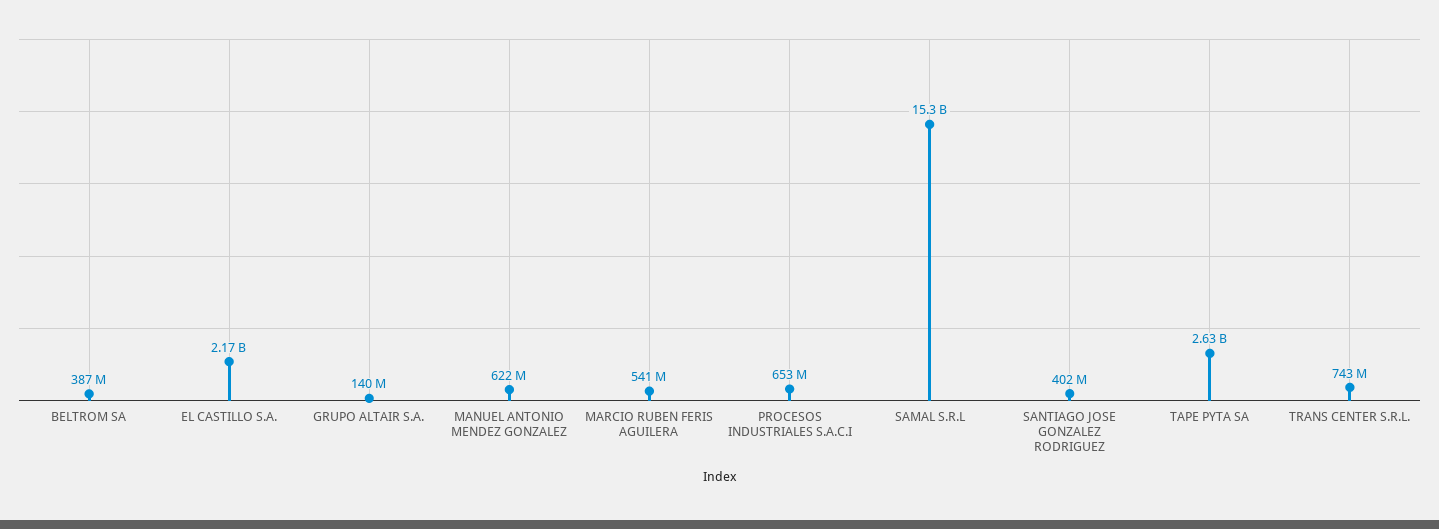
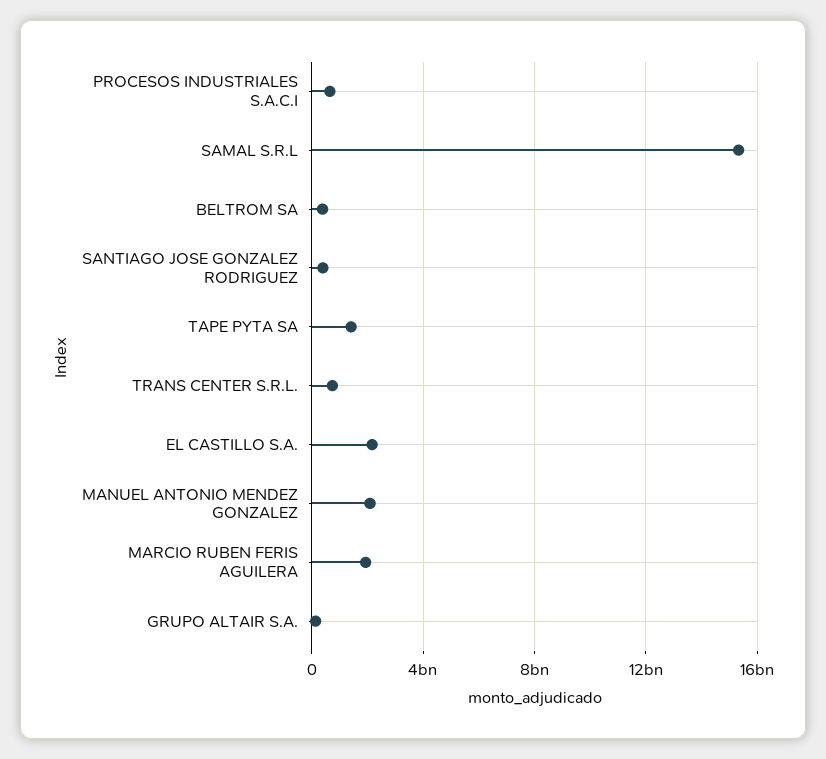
  {
    "BELTROM SA": 387000000,
    "EL CASTILLO S.A.": 2170000000,
    "GRUPO ALTAIR S.A.": 140000000,
-   "MANUEL ANTONIO MENDEZ GONZALEZ": 622000000,
+   "MANUEL ANTONIO MENDEZ GONZALEZ": 2000000000,
-   "MARCIO RUBEN FERIS AGUILERA": 541000000,
+   "MARCIO RUBEN FERIS AGUILERA": 2000000000,
    "PROCESOS INDUSTRIALES S.A.C.I": 653000000,
    "SAMAL S.R.L": 15300000000,
    "SANTIAGO JOSE GONZALEZ RODRIGUEZ": 402000000,
-   "TAPE PYTA SA": 2630000000,
+   "TAPE PYTA SA": 1500000000,
    "TRANS CENTER S.R.L.": 743000000
  }

